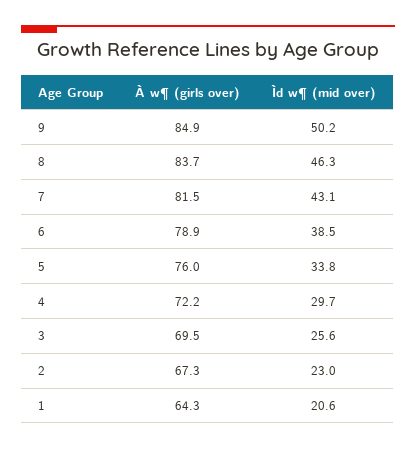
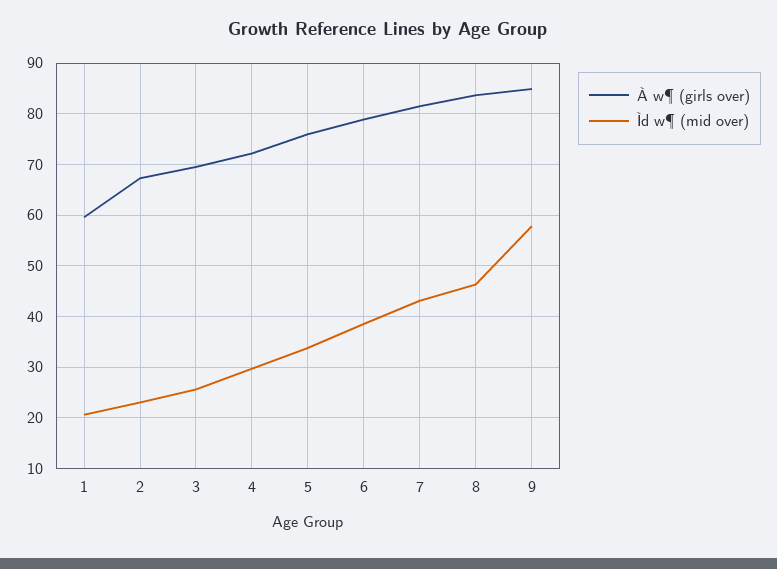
  {
    "À w¶ (girls over)": {
      "9": 84.9,
      "8": 83.7,
      "7": 81.5,
      "6": 78.9,
      "5": 76,
      "4": 72.2,
      "3": 69.5,
      "2": 67.3,
-     "1": 64.3
+     "1": 60
    },
    "Ìd w¶ (mid over)": {
-     "9": 50.2,
+     "9": 58,
      "8": 46.3,
      "7": 43.1,
      "6": 38.5,
      "5": 33.8,
      "4": 29.7,
      "3": 25.6,
      "2": 23,
      "1": 20.6
    }
  }

